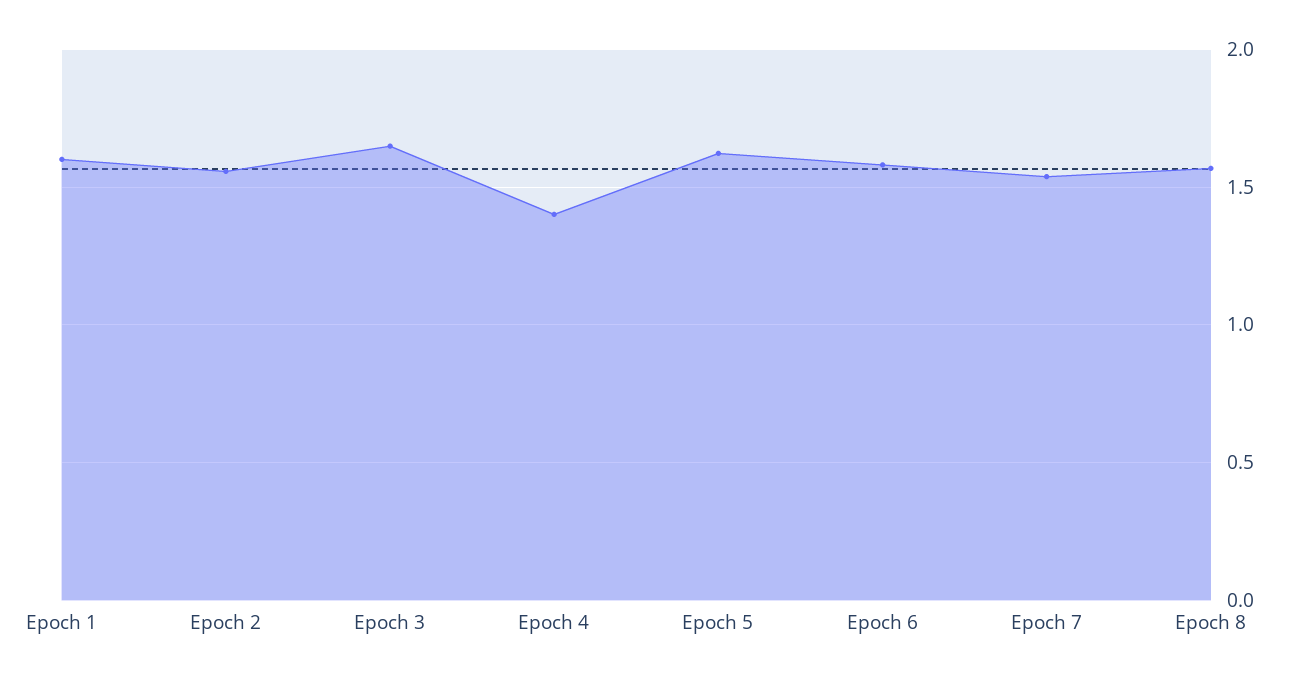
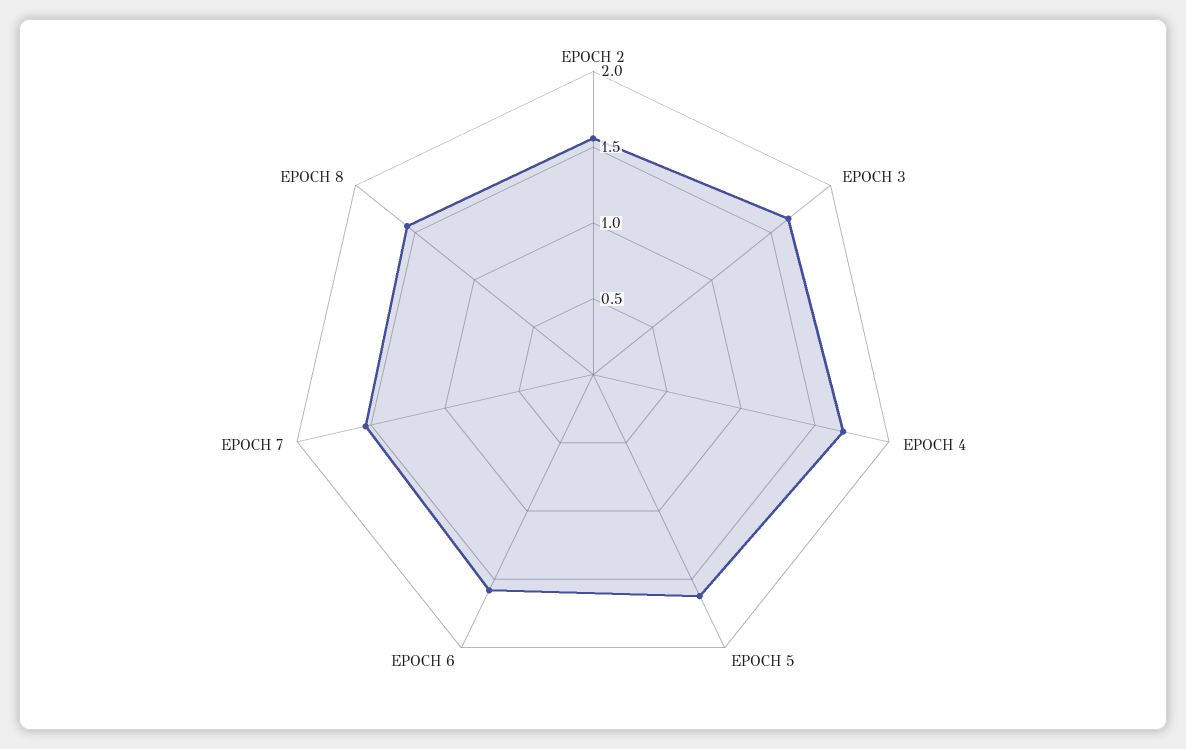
  {
-   "Epoch 1": 1.6,
    "Epoch 2": 1.55,
    "Epoch 3": 1.65,
-   "Epoch 4": 1.4,
+   "Epoch 4": 1.7,
    "Epoch 5": 1.6,
    "Epoch 6": 1.6,
    "Epoch 7": 1.55,
    "Epoch 8": 1.55
  }

